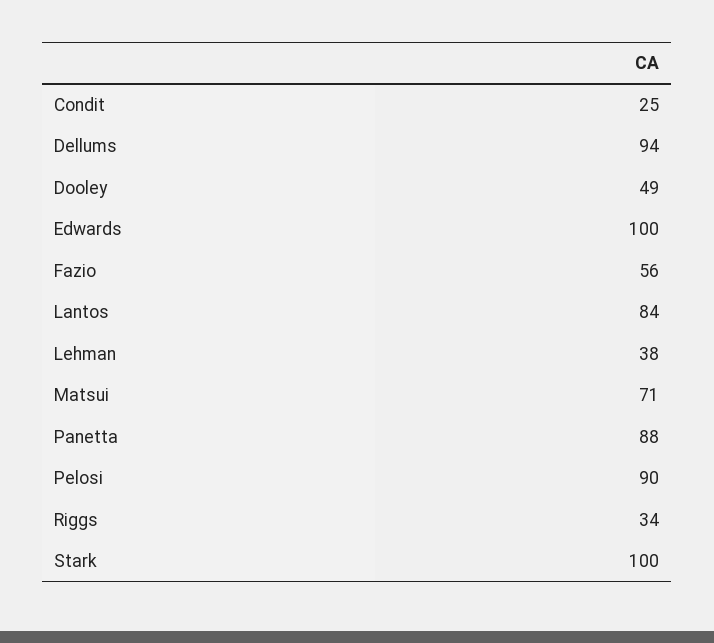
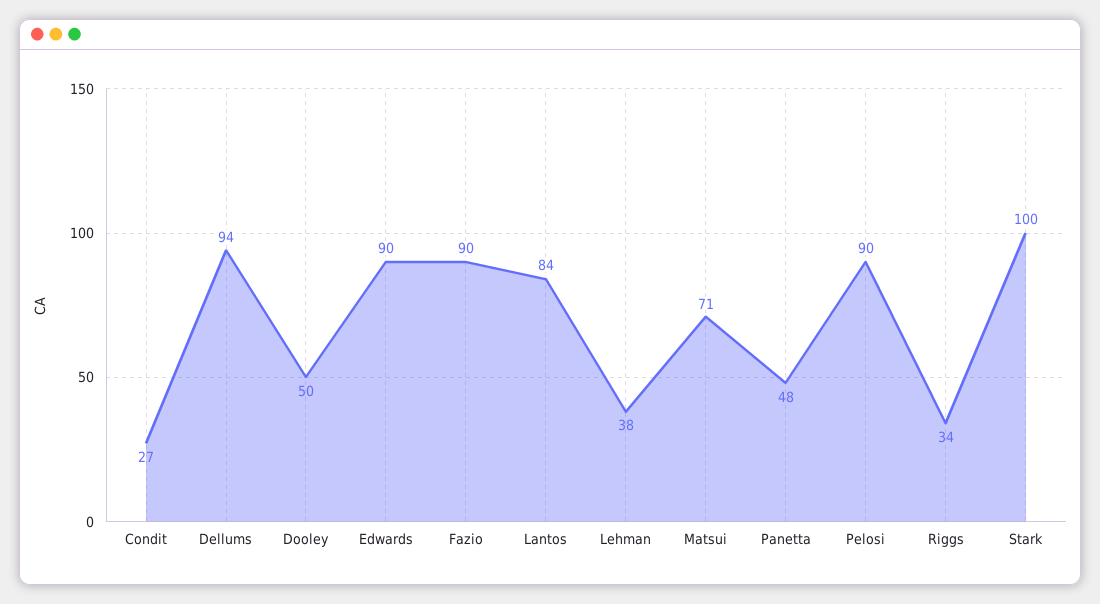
  {
-   "Condit": 25,
+   "Condit": 27,
    "Dellums": 94,
-   "Dooley": 49,
+   "Dooley": 50,
-   "Edwards": 100,
+   "Edwards": 90,
-   "Fazio": 56,
+   "Fazio": 90,
    "Lantos": 84,
    "Lehman": 38,
    "Matsui": 71,
-   "Panetta": 88,
+   "Panetta": 48,
    "Pelosi": 90,
    "Riggs": 34,
    "Stark": 100
  }

